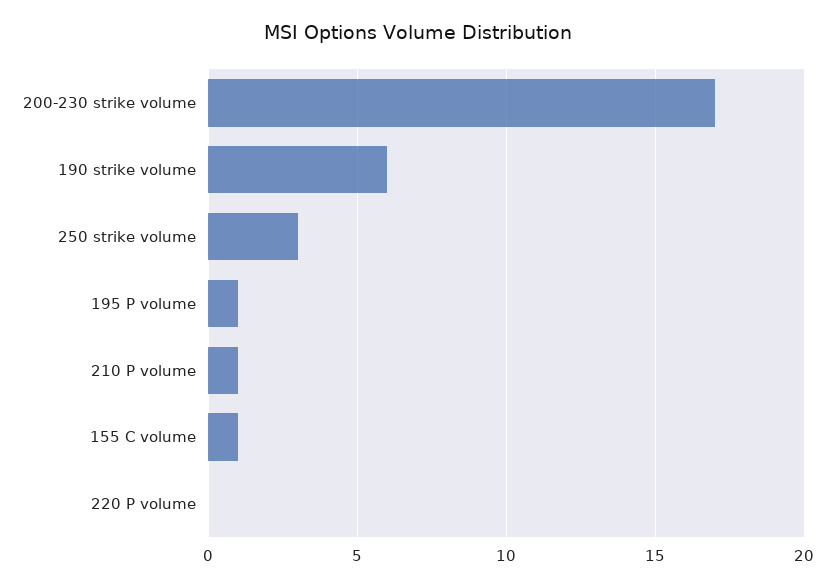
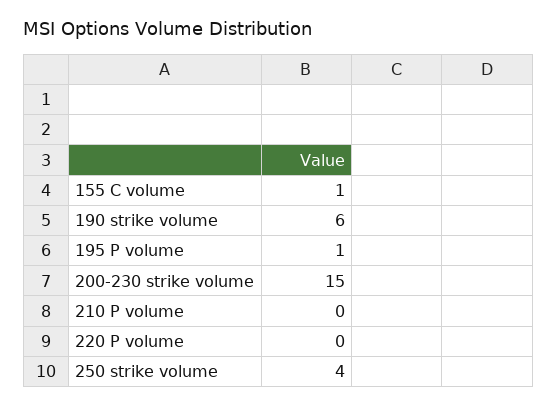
  {
-   "200-230 strike volume": 17,
+   "200-230 strike volume": 15,
    "190 strike volume": 6,
-   "250 strike volume": 3,
+   "250 strike volume": 4,
    "195 P volume": 1,
-   "210 P volume": 1,
+   "210 P volume": 0,
    "155 C volume": 1,
    "220 P volume": 0
  }

